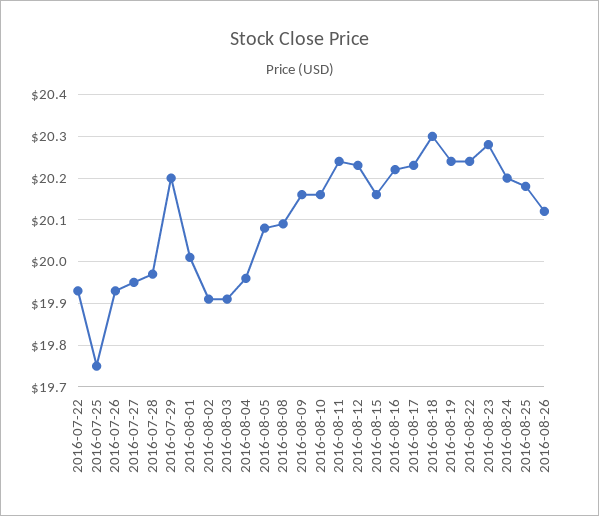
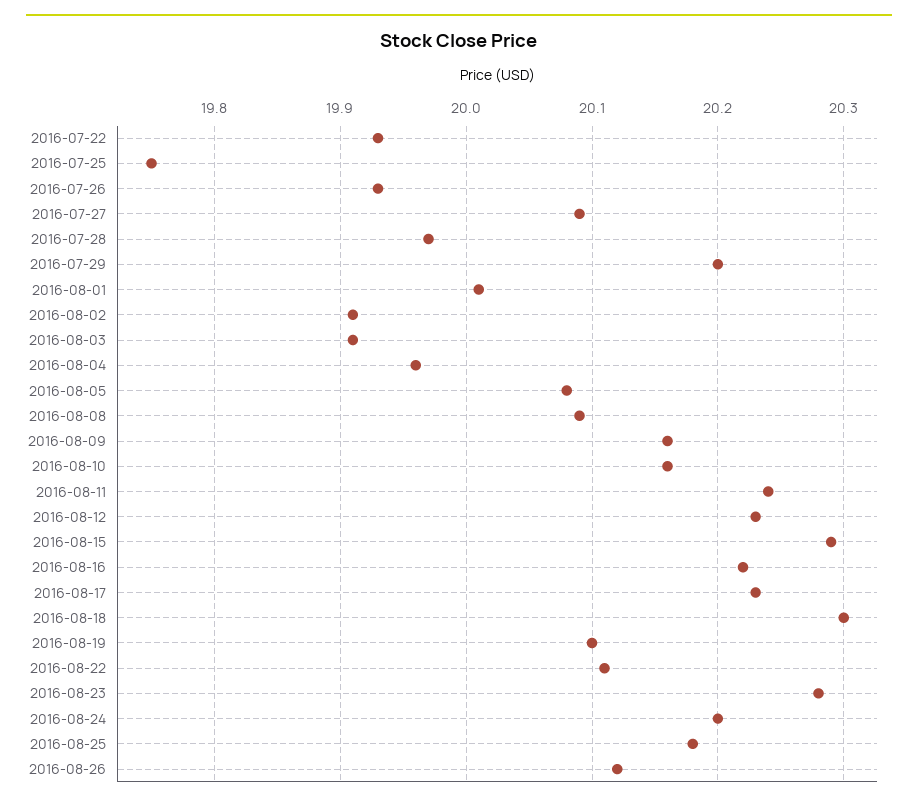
  {
    "2016-07-22": 19.93,
    "2016-07-25": 19.75,
    "2016-07-26": 19.93,
-   "2016-07-27": 19.95,
+   "2016-07-27": 20.09,
    "2016-07-28": 19.97,
    "2016-07-29": 20.2,
    "2016-08-01": 20.01,
    "2016-08-02": 19.91,
    "2016-08-03": 19.91,
    "2016-08-04": 19.96,
    "2016-08-05": 20.08,
    "2016-08-08": 20.09,
    "2016-08-09": 20.16,
    "2016-08-10": 20.16,
    "2016-08-11": 20.24,
    "2016-08-12": 20.23,
-   "2016-08-15": 20.15,
+   "2016-08-15": 20.29,
    "2016-08-16": 20.22,
    "2016-08-17": 20.23,
    "2016-08-18": 20.3,
-   "2016-08-19": 20.25,
+   "2016-08-19": 20.1,
-   "2016-08-22": 20.25,
+   "2016-08-22": 20.11,
    "2016-08-23": 20.28,
    "2016-08-24": 20.2,
    "2016-08-25": 20.18,
    "2016-08-26": 20.12
  }

